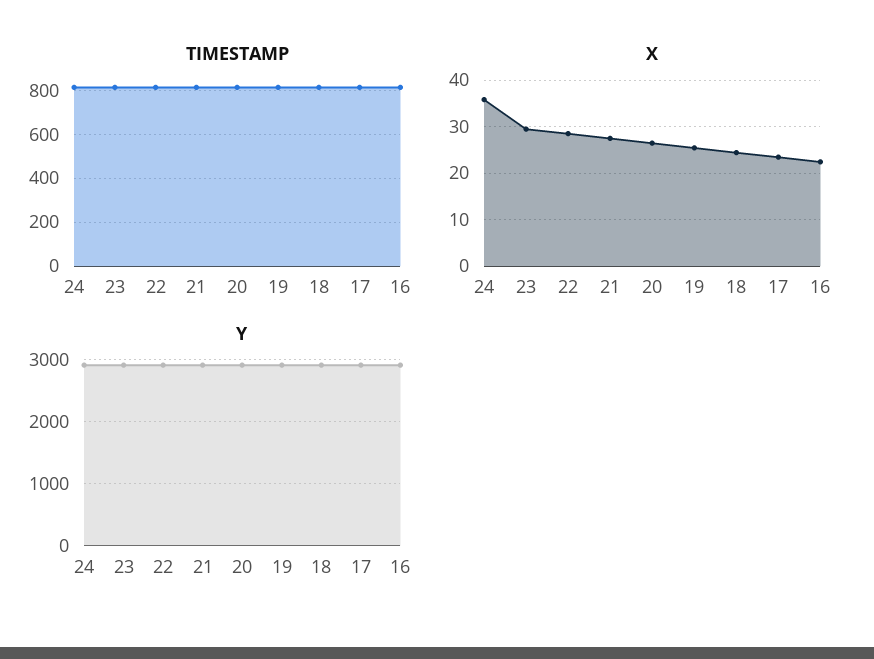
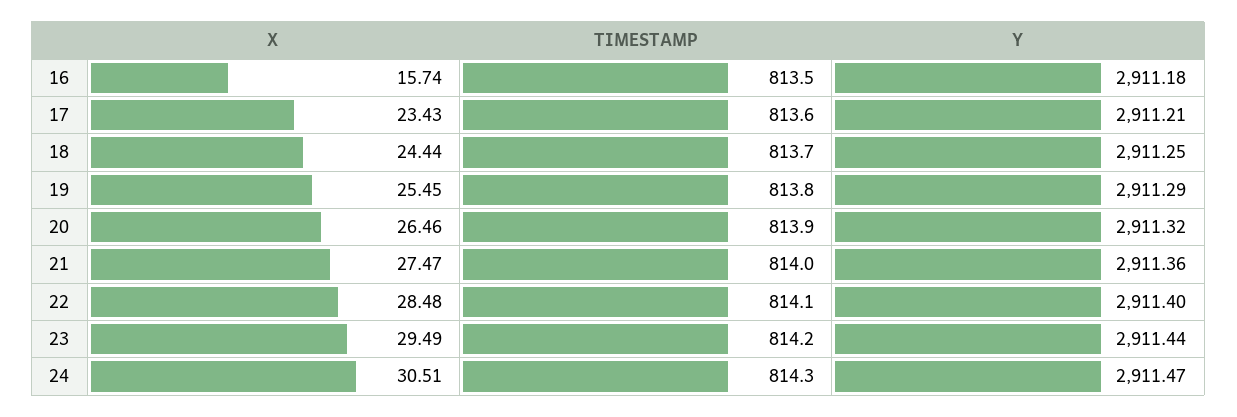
  {
    "TIMESTAMP": {
      "24": 814.3,
      "23": 814.2,
      "22": 814.1,
      "21": 814,
      "20": 813.9,
      "19": 813.8,
      "18": 813.7,
      "17": 813.6,
      "16": 813.5
    },
    "X": {
-     "24": 36,
+     "24": 30.51,
      "23": 29.49,
      "22": 28.48,
      "21": 27.47,
      "20": 26.46,
      "19": 25.45,
      "18": 24.44,
      "17": 23.43,
-     "16": 22
+     "16": 15.74
    },
    "Y": {
      "24": 2911.47,
      "23": 2911.44,
      "22": 2911.4,
      "21": 2911.36,
      "20": 2911.32,
      "19": 2911.29,
      "18": 2911.25,
      "17": 2911.21,
      "16": 2911.18
    }
  }

